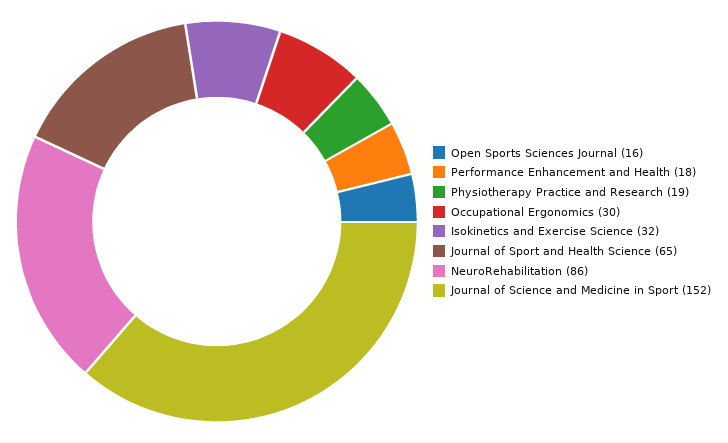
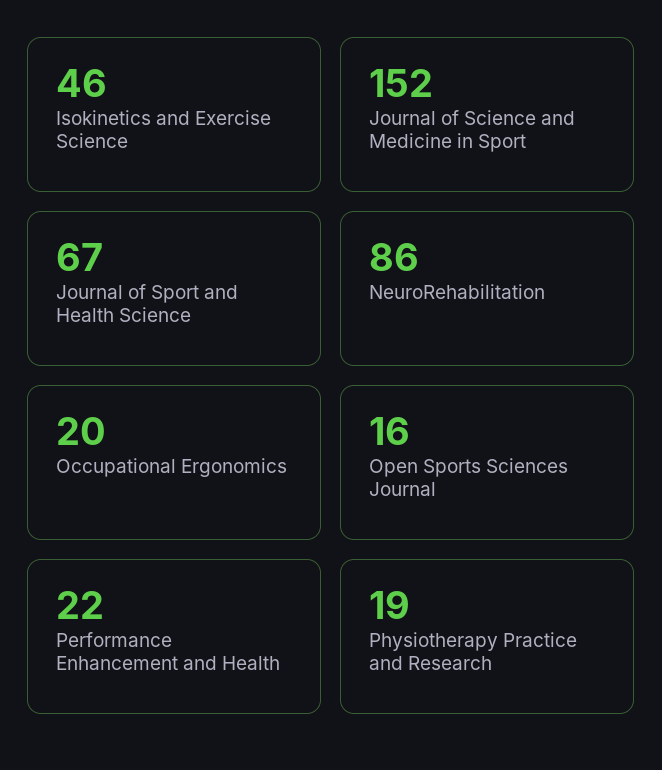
  {
    "Open Sports Sciences Journal": 16,
-   "Performance Enhancement and Health": 18,
+   "Performance Enhancement and Health": 22,
    "Physiotherapy Practice and Research": 19,
-   "Occupational Ergonomics": 30,
+   "Occupational Ergonomics": 20,
-   "Isokinetics and Exercise Science": 32,
+   "Isokinetics and Exercise Science": 46,
-   "Journal of Sport and Health Science": 65,
+   "Journal of Sport and Health Science": 67,
    "NeuroRehabilitation": 86,
    "Journal of Science and Medicine in Sport": 152
  }

